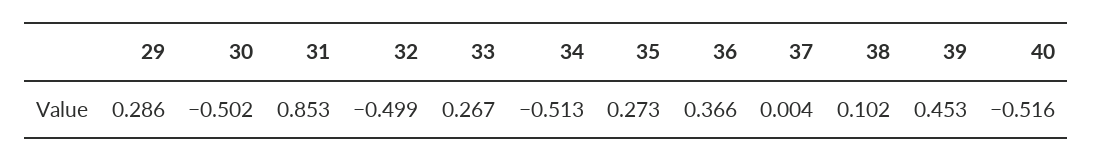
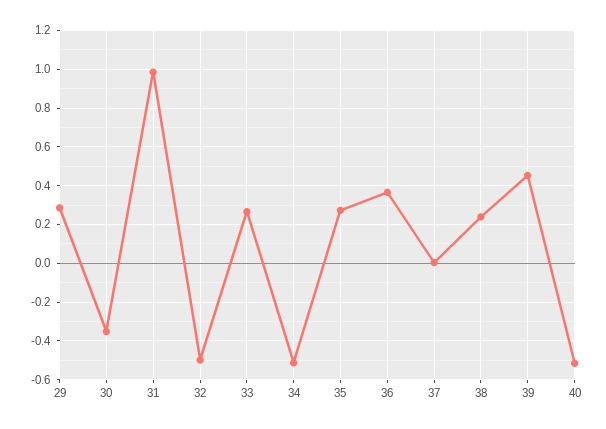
  {
    "29": 0.286,
-   "30": -0.502,
+   "30": -0.35,
-   "31": 0.853,
+   "31": 1,
    "32": -0.499,
    "33": 0.267,
    "34": -0.513,
    "35": 0.273,
    "36": 0.366,
    "37": 0.004,
-   "38": 0.102,
+   "38": 0.25,
    "39": 0.453,
    "40": -0.516
  }

